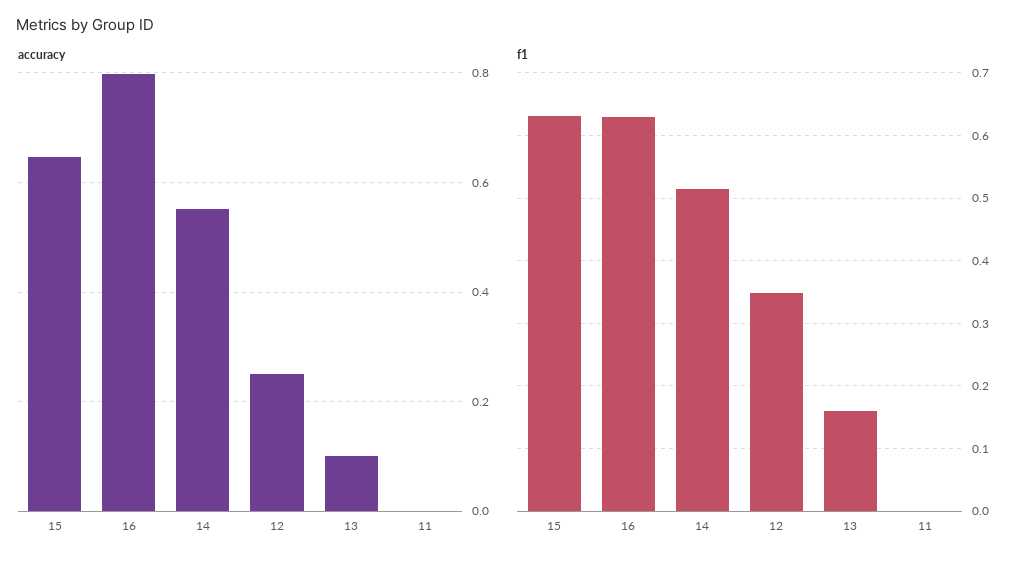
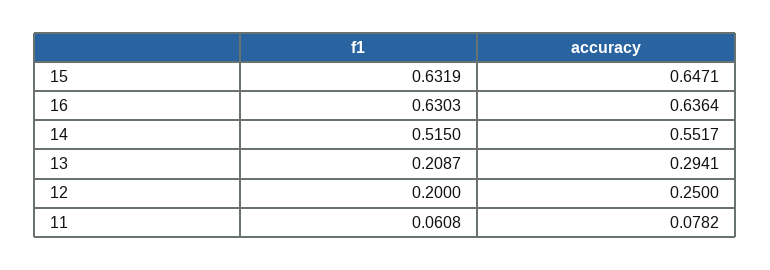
  {
    "accuracy": {
      "15": 0.6471,
-     "16": 0.8,
+     "16": 0.6364,
      "14": 0.5517,
      "12": 0.25,
-     "13": 0.1,
+     "13": 0.2941,
-     "11": 0
+     "11": 0.0782
    },
    "f1": {
      "15": 0.6319,
      "16": 0.6303,
      "14": 0.515,
-     "12": 0.35,
+     "12": 0.2,
-     "13": 0.16,
+     "13": 0.2087,
-     "11": 0
+     "11": 0.0608
    }
  }

